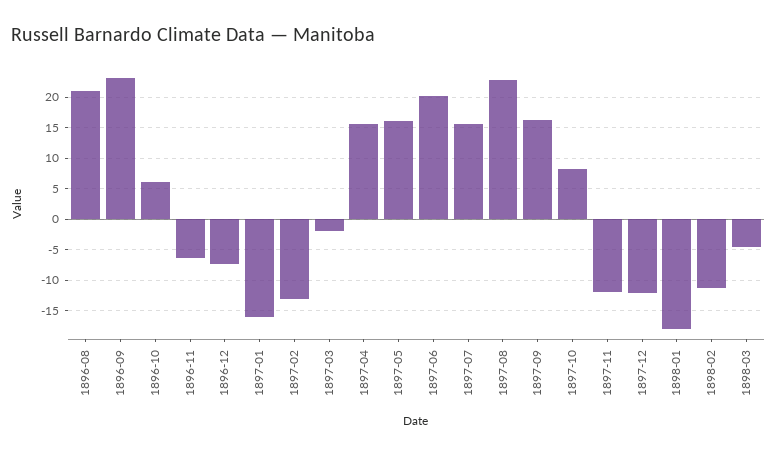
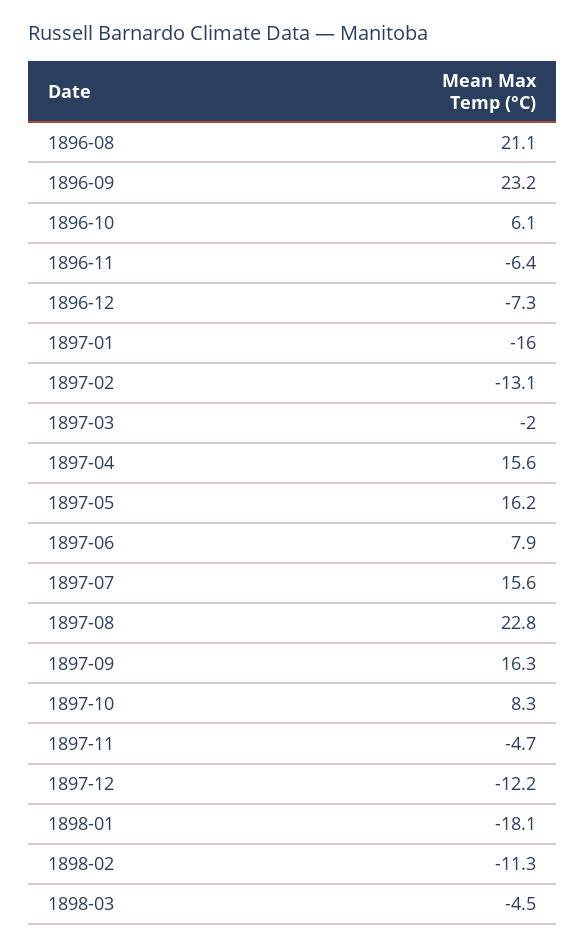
  {
    "1896-08": 21.1,
    "1896-09": 23.2,
    "1896-10": 6.1,
    "1896-11": -6.4,
    "1896-12": -7.3,
    "1897-01": -16,
    "1897-02": -13.1,
    "1897-03": -2,
    "1897-04": 15.6,
    "1897-05": 16.2,
-   "1897-06": 20,
+   "1897-06": 7.9,
    "1897-07": 15.6,
    "1897-08": 22.8,
    "1897-09": 16.3,
    "1897-10": 8.3,
-   "1897-11": -12,
+   "1897-11": -4.7,
    "1897-12": -12.2,
    "1898-01": -18.1,
    "1898-02": -11.3,
    "1898-03": -4.5
  }

